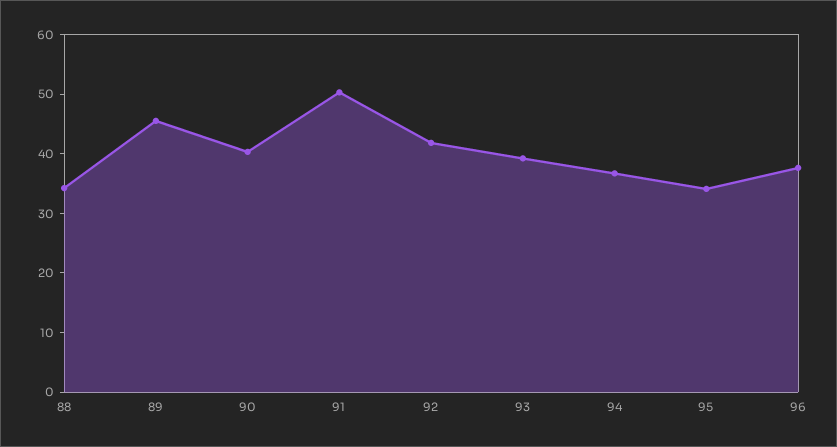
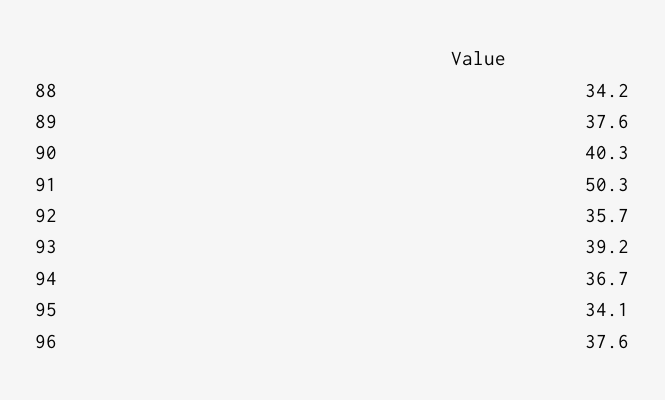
  {
    "88": 34.2,
-   "89": 46,
+   "89": 37.6,
    "90": 40.3,
    "91": 50.3,
-   "92": 42,
+   "92": 35.7,
    "93": 39.2,
    "94": 36.7,
    "95": 34.1,
    "96": 37.6
  }

